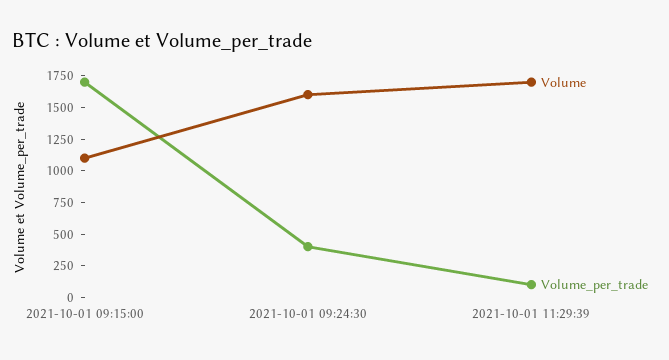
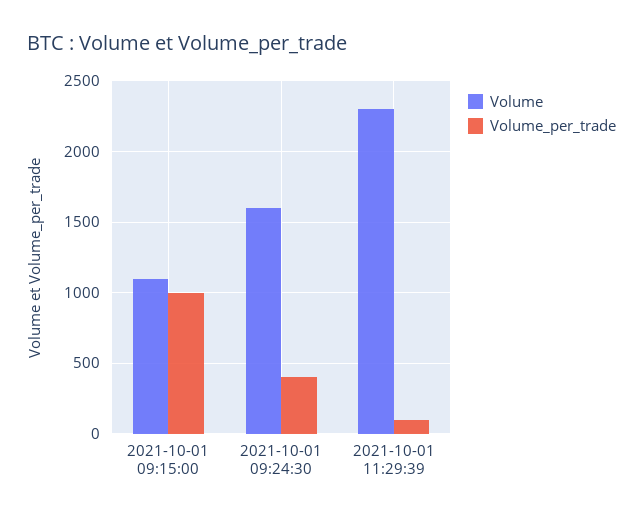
  {
    "Volume": {
      "2021-10-01 09:15:00": 1100,
      "2021-10-01 09:24:30": 1600,
-     "2021-10-01 11:29:39": 1750
+     "2021-10-01 11:29:39": 2300
    },
    "Volume_per_trade": {
-     "2021-10-01 09:15:00": 1750,
+     "2021-10-01 09:15:00": 1000,
      "2021-10-01 09:24:30": 400,
      "2021-10-01 11:29:39": 100
    }
  }

